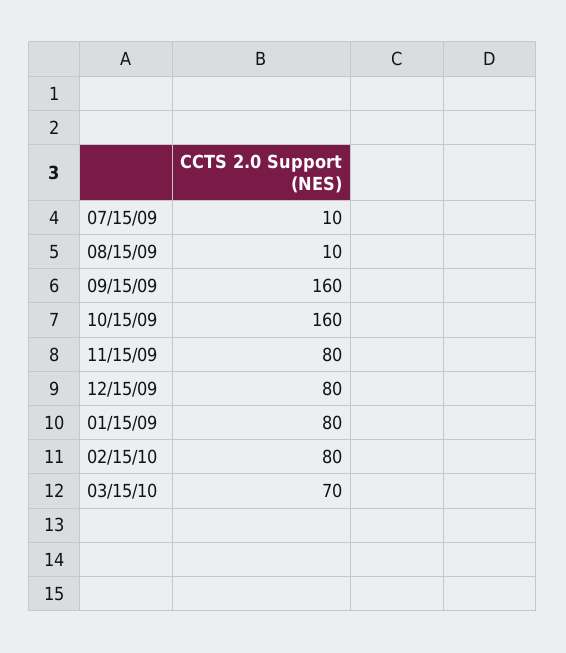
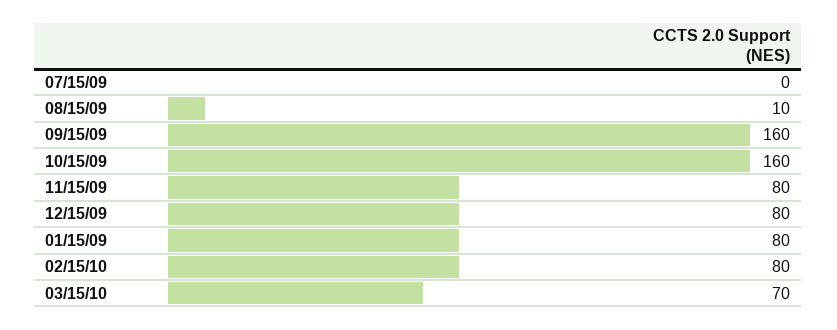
  {
-   "07/15/09": 10,
+   "07/15/09": 0,
    "08/15/09": 10,
    "09/15/09": 160,
    "10/15/09": 160,
    "11/15/09": 80,
    "12/15/09": 80,
    "01/15/09": 80,
    "02/15/10": 80,
    "03/15/10": 70
  }

